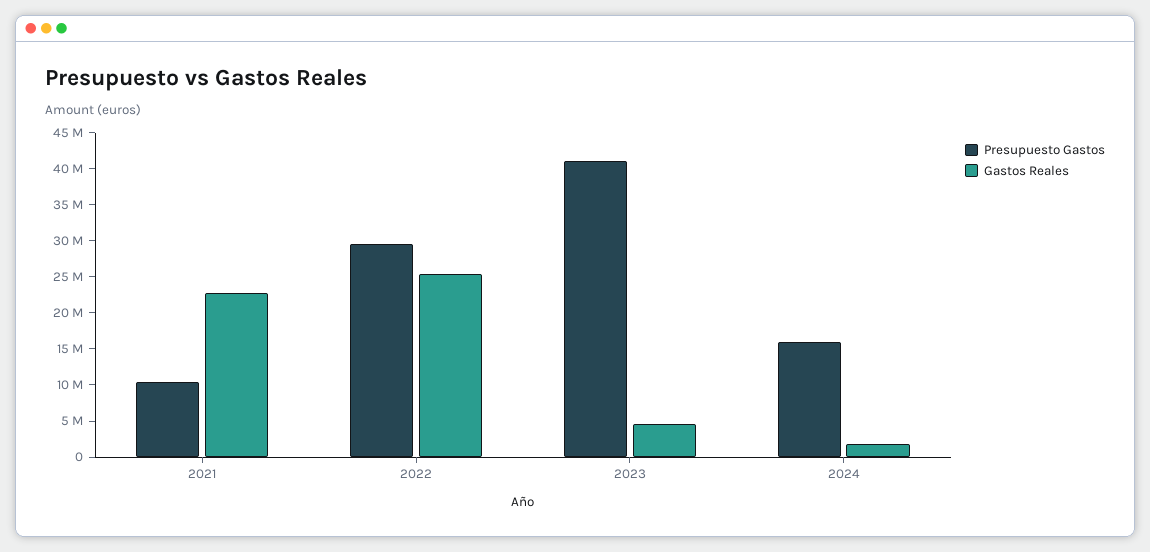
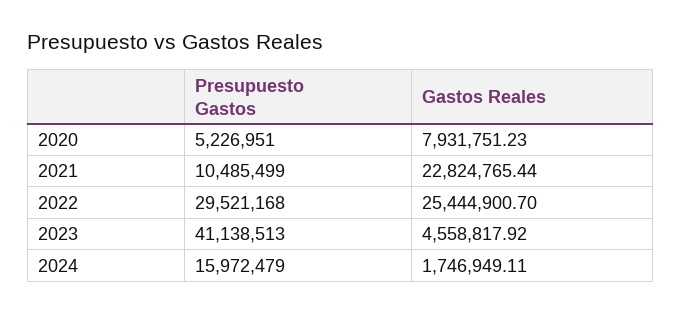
  {
    "Presupuesto Gastos": {
      "2021": 10485499,
      "2022": 29521168,
      "2023": 41138513,
-     "2024": 15972479
+     "2024": 15972479,
+     "2020": 5226951
    },
    "Gastos Reales": {
      "2021": 22824765.44,
      "2022": 25444900.7,
      "2023": 4558817.92,
-     "2024": 1746949.11
+     "2024": 1746949.11,
+     "2020": 7931751.23
    }
  }

